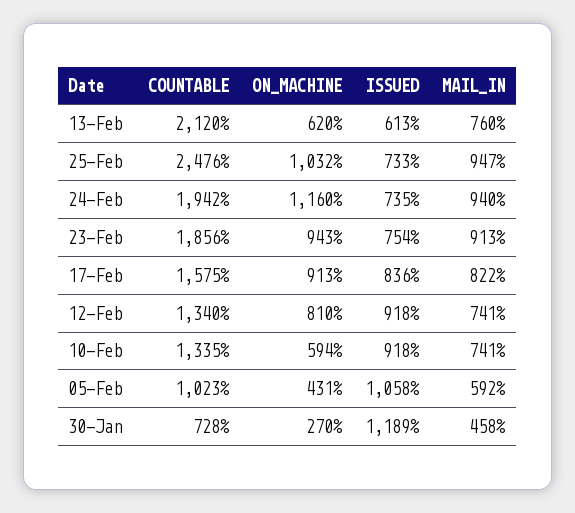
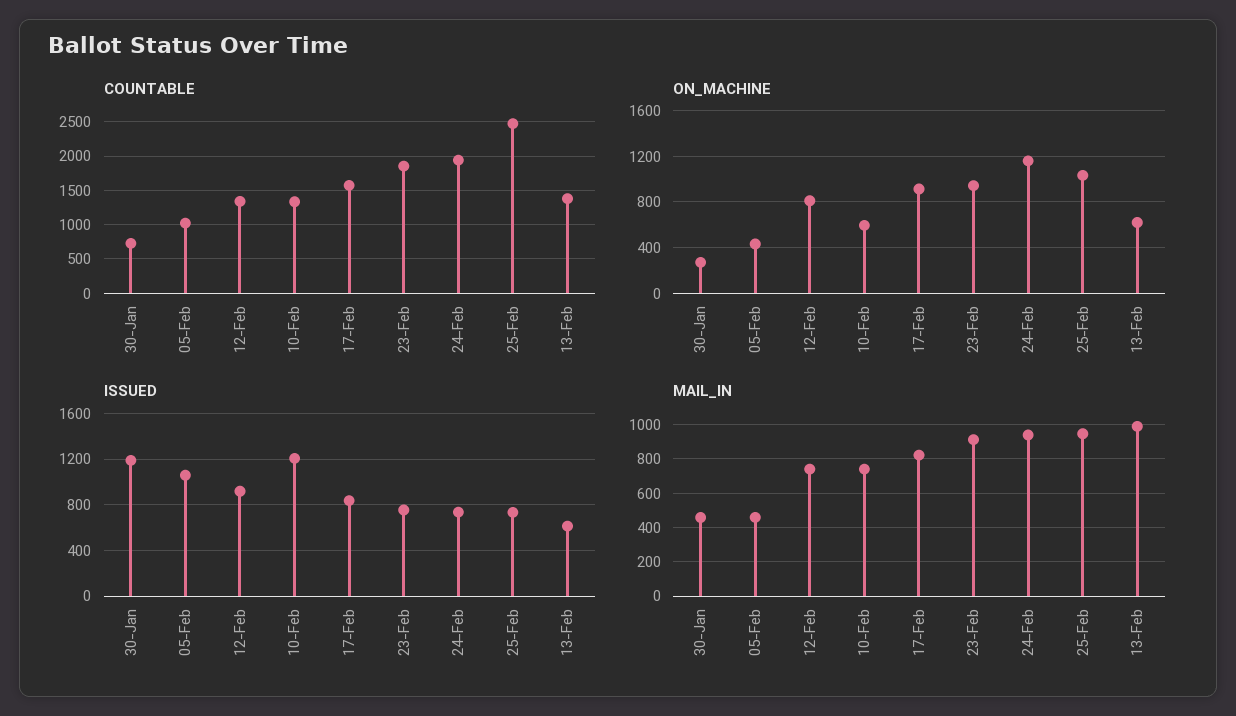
  {
    "COUNTABLE": {
-     "13-Feb": 2120,
+     "13-Feb": 1400,
      "25-Feb": 2476,
      "24-Feb": 1942,
      "23-Feb": 1856,
      "17-Feb": 1575,
      "12-Feb": 1340,
      "10-Feb": 1335,
      "05-Feb": 1023,
      "30-Jan": 728
    },
    "ON_MACHINE": {
      "13-Feb": 620,
      "25-Feb": 1032,
      "24-Feb": 1160,
      "23-Feb": 943,
      "17-Feb": 913,
      "12-Feb": 810,
      "10-Feb": 594,
      "05-Feb": 431,
      "30-Jan": 270
    },
    "ISSUED": {
      "13-Feb": 613,
      "25-Feb": 733,
      "24-Feb": 735,
      "23-Feb": 754,
      "17-Feb": 836,
      "12-Feb": 918,
-     "10-Feb": 918,
+     "10-Feb": 1200,
      "05-Feb": 1058,
      "30-Jan": 1189
    },
    "MAIL_IN": {
-     "13-Feb": 760,
+     "13-Feb": 1000,
      "25-Feb": 947,
      "24-Feb": 940,
      "23-Feb": 913,
      "17-Feb": 822,
      "12-Feb": 741,
      "10-Feb": 741,
-     "05-Feb": 592,
+     "05-Feb": 450,
      "30-Jan": 458
    }
  }

